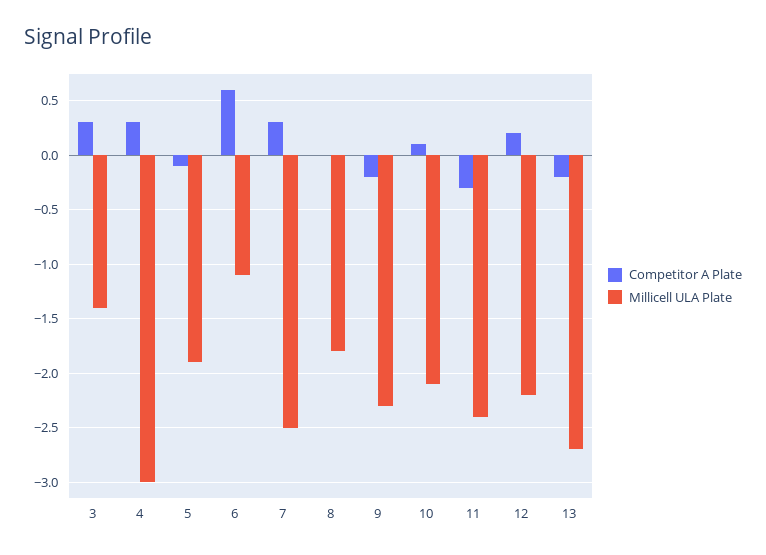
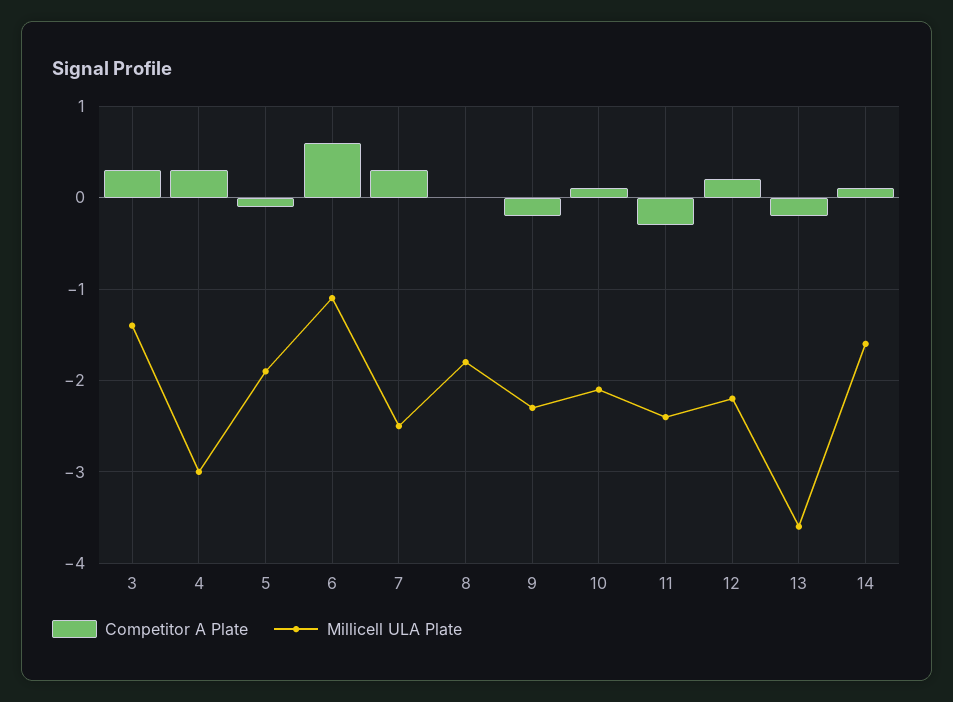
  {
    "Competitor A Plate": {
      "3": 0.3,
      "4": 0.3,
      "5": -0.1,
      "6": 0.6,
      "7": 0.3,
      "8": 0,
      "9": -0.2,
      "10": 0.1,
      "11": -0.3,
      "12": 0.2,
-     "13": -0.2
+     "13": -0.2,
+     "14": 0.1
    },
    "Millicell ULA Plate": {
      "3": -1.4,
      "4": -3,
      "5": -1.9,
      "6": -1.1,
      "7": -2.5,
      "8": -1.8,
      "9": -2.3,
      "10": -2.1,
      "11": -2.4,
      "12": -2.2,
-     "13": -2.7
+     "13": -3.6,
+     "14": -1.6
    }
  }

